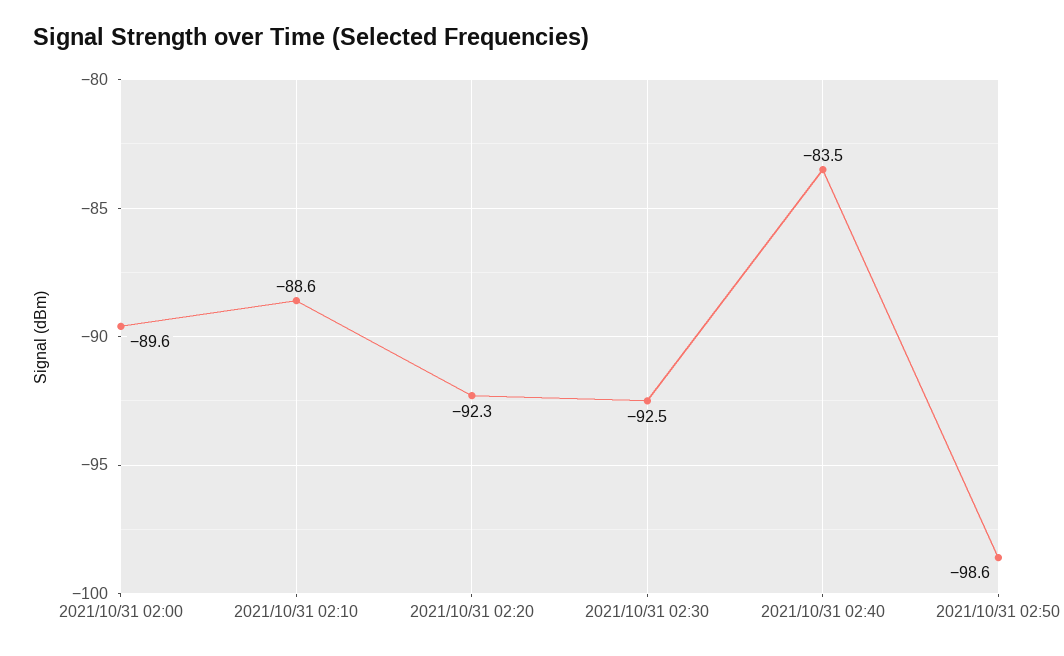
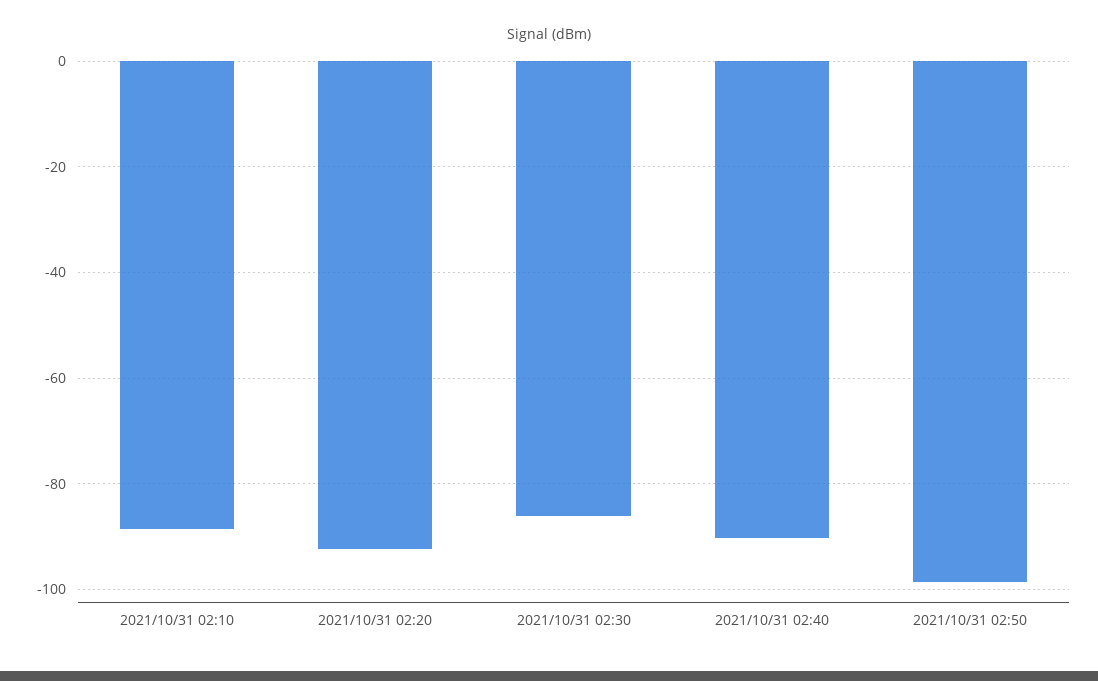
  {
-   "2021/10/31 02:00": -89.6,
    "2021/10/31 02:10": -88.6,
    "2021/10/31 02:20": -92.3,
-   "2021/10/31 02:30": -92.5,
+   "2021/10/31 02:30": -86,
-   "2021/10/31 02:40": -83.5,
+   "2021/10/31 02:40": -90,
    "2021/10/31 02:50": -98.6
  }

